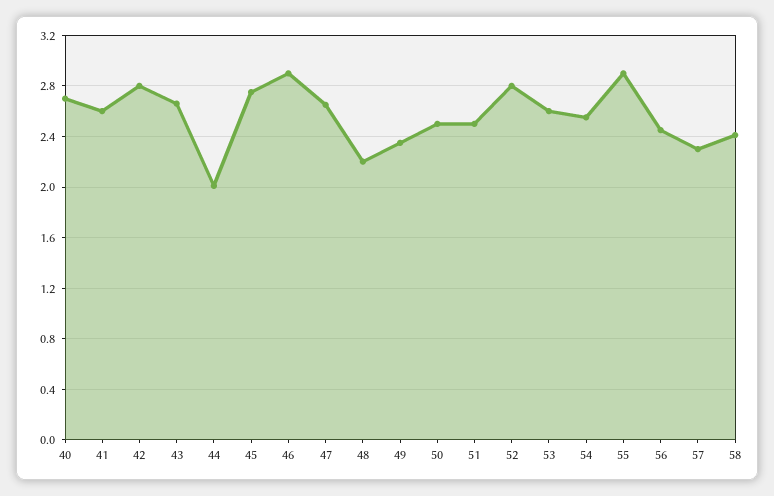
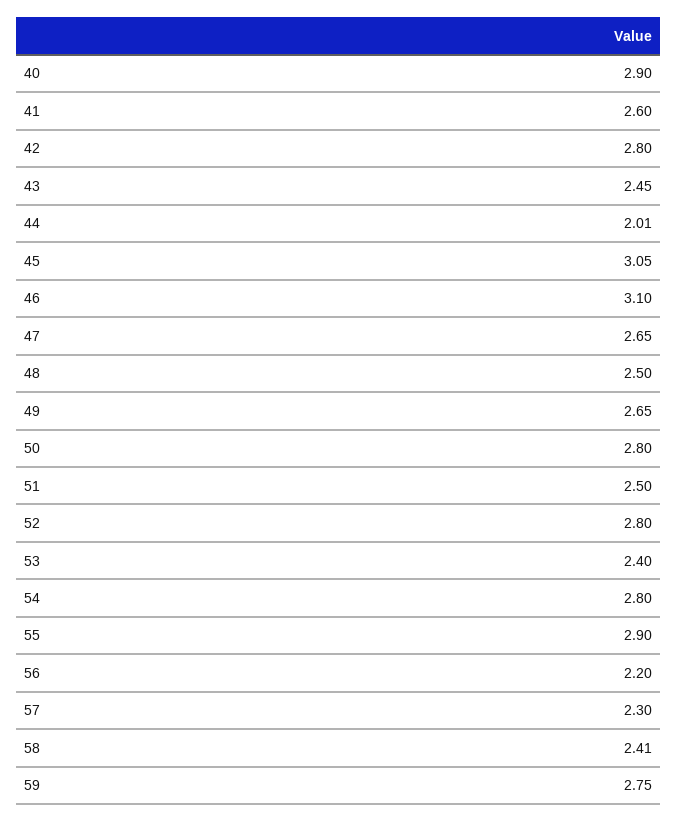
  {
-   "40": 2.7,
+   "40": 2.9,
    "41": 2.6,
    "42": 2.8,
-   "43": 2.65,
+   "43": 2.45,
    "44": 2.01,
-   "45": 2.75,
+   "45": 3.05,
-   "46": 2.9,
+   "46": 3.1,
    "47": 2.65,
-   "48": 2.2,
+   "48": 2.5,
-   "49": 2.35,
+   "49": 2.65,
-   "50": 2.5,
+   "50": 2.8,
    "51": 2.5,
    "52": 2.8,
-   "53": 2.6,
+   "53": 2.4,
-   "54": 2.55,
+   "54": 2.8,
    "55": 2.9,
-   "56": 2.45,
+   "56": 2.2,
    "57": 2.3,
-   "58": 2.41
+   "58": 2.41,
+   "59": 2.75
  }

